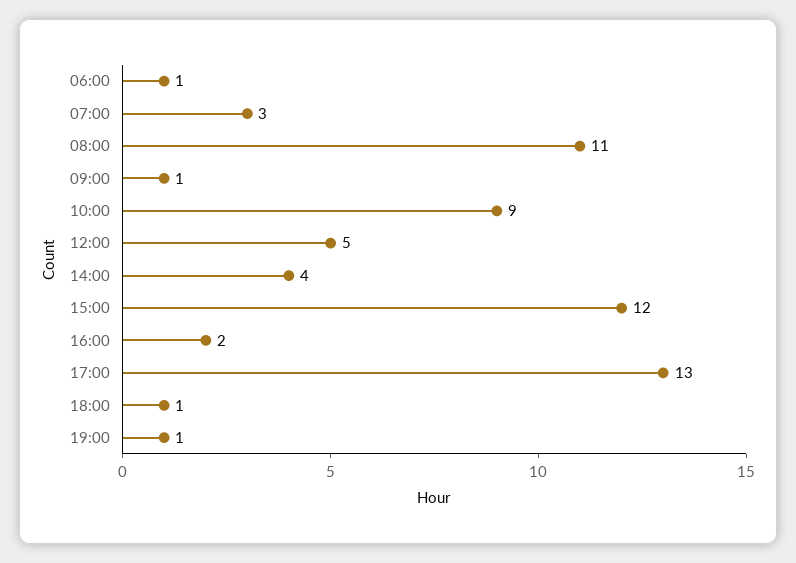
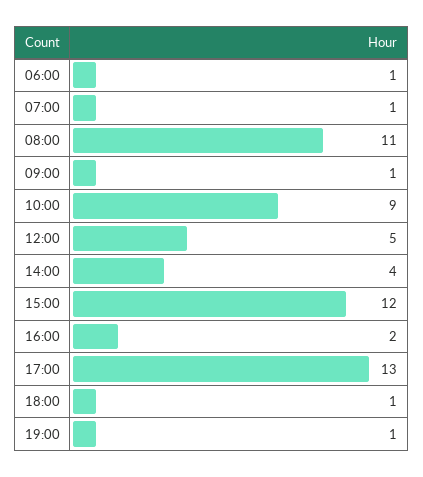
  {
    "06:00": 1,
-   "07:00": 3,
+   "07:00": 1,
    "08:00": 11,
    "09:00": 1,
    "10:00": 9,
    "12:00": 5,
    "14:00": 4,
    "15:00": 12,
    "16:00": 2,
    "17:00": 13,
    "18:00": 1,
    "19:00": 1
  }

